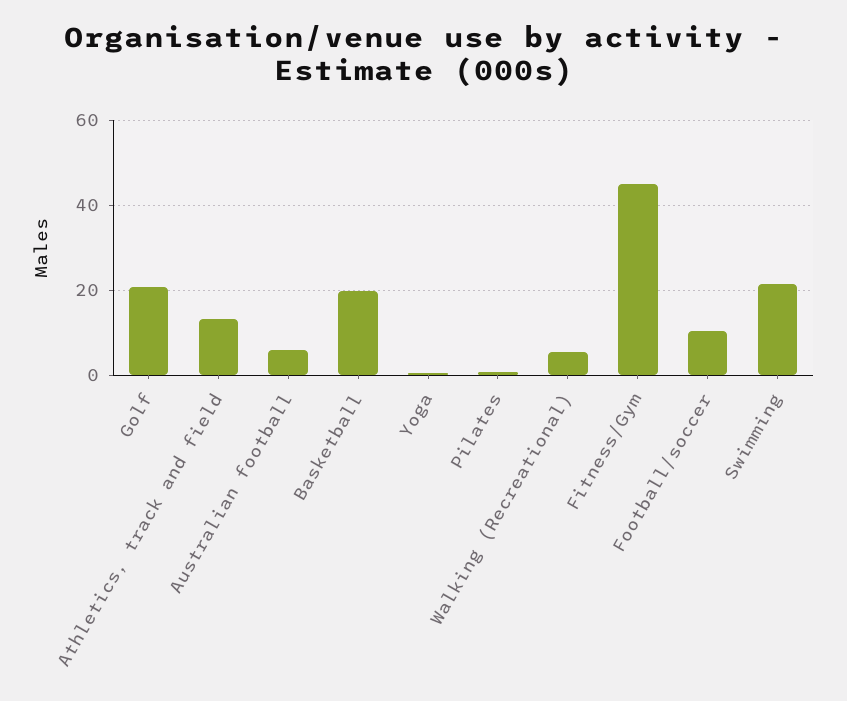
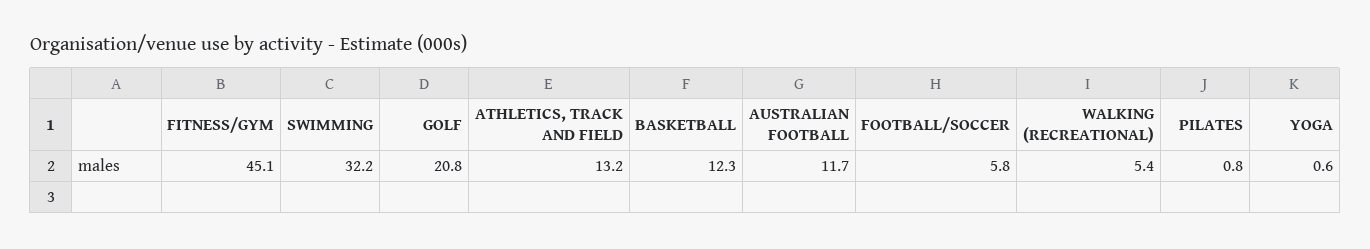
  {
    "Golf": 20.8,
    "Athletics, track and field": 13.2,
-   "Australian football": 6,
+   "Australian football": 11.7,
-   "Basketball": 20,
+   "Basketball": 12.3,
    "Yoga": 0.6,
    "Pilates": 0.8,
    "Walking (Recreational)": 5.4,
    "Fitness/Gym": 45.1,
-   "Football/soccer": 10,
+   "Football/soccer": 5.8,
-   "Swimming": 22
+   "Swimming": 32.2
  }

